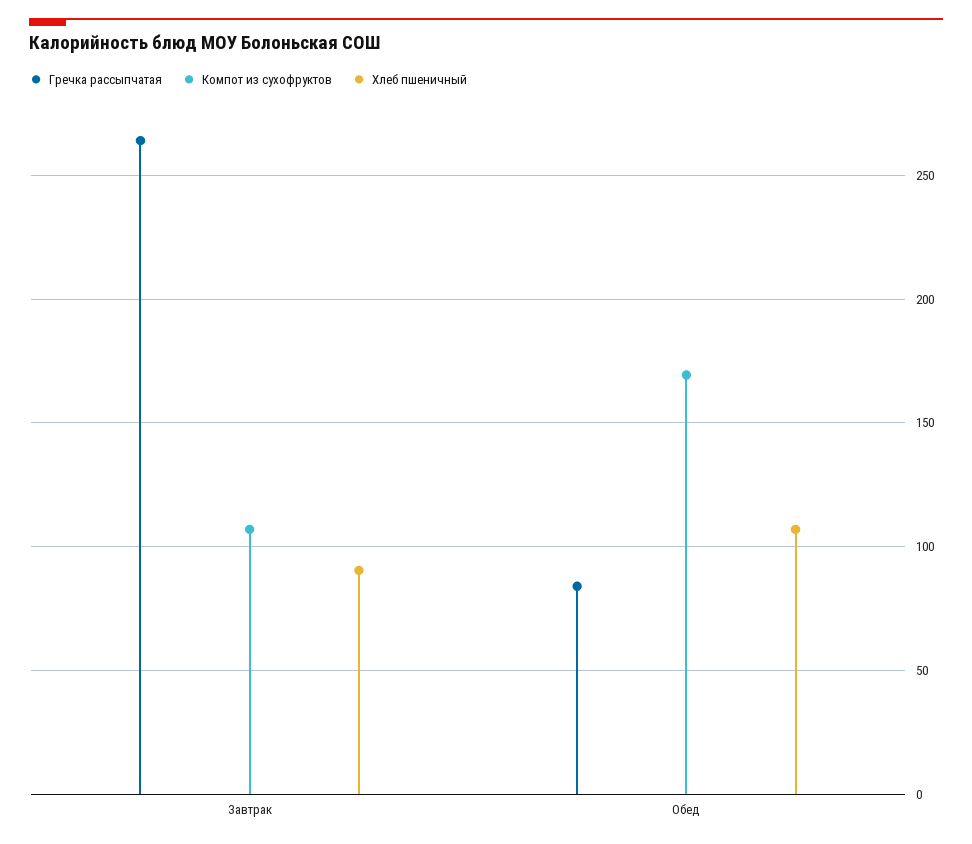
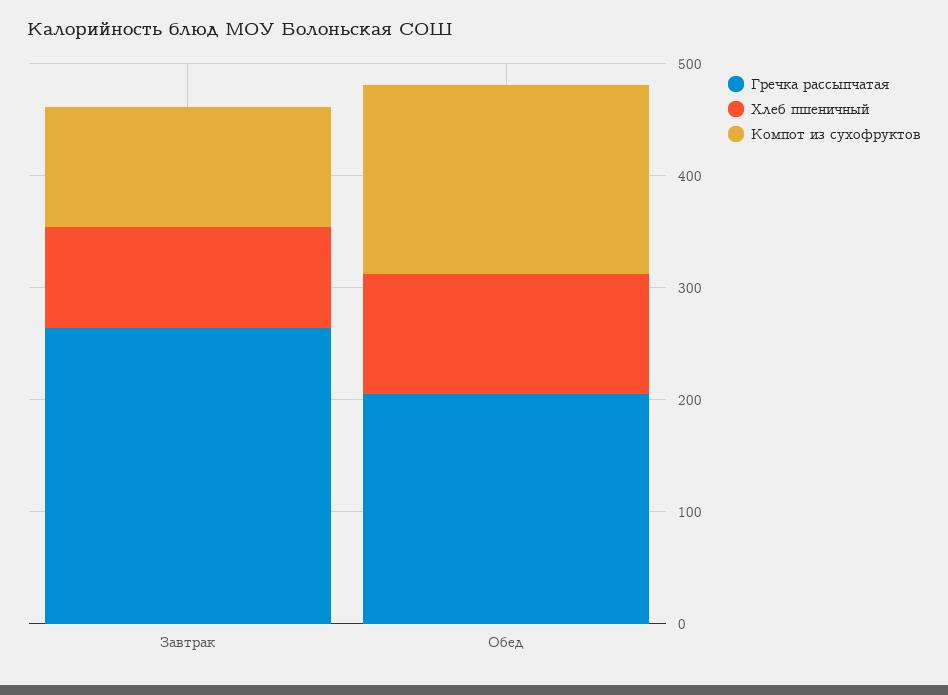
  {
    "Гречка рассыпчатая": {
      "Завтрак": 265,
-     "Обед": 85
+     "Обед": 200
    },
    "Компот из сухофруктов": {
      "Завтрак": 105,
      "Обед": 170
    },
    "Хлеб пшеничный": {
      "Завтрак": 90,
      "Обед": 105
    }
  }

